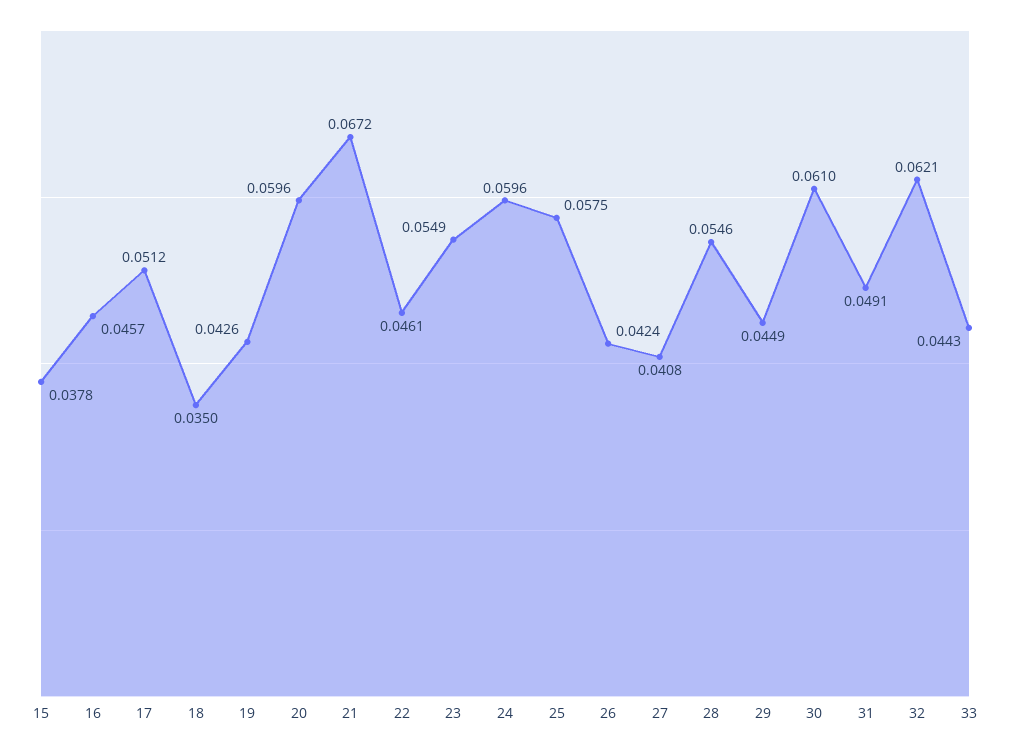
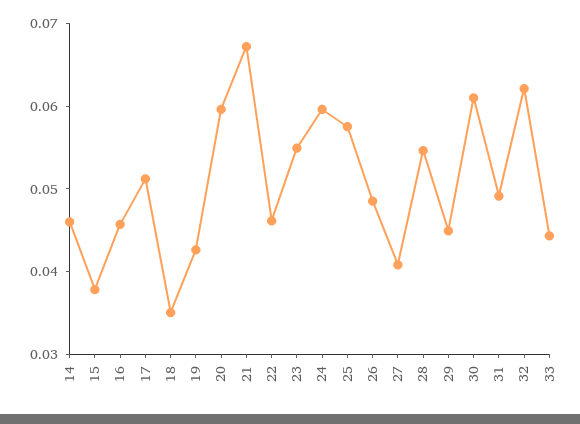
  {
    "15": 0.0378,
    "16": 0.0457,
    "17": 0.0512,
    "18": 0.035,
    "19": 0.0426,
    "20": 0.0596,
    "21": 0.0672,
    "22": 0.0461,
    "23": 0.0549,
    "24": 0.0596,
    "25": 0.0575,
-   "26": 0.0424,
+   "26": 0.048,
    "27": 0.0408,
    "28": 0.0546,
    "29": 0.0449,
    "30": 0.061,
    "31": 0.0491,
    "32": 0.0621,
-   "33": 0.0443
+   "33": 0.0443,
+   "14": 0.046
  }

